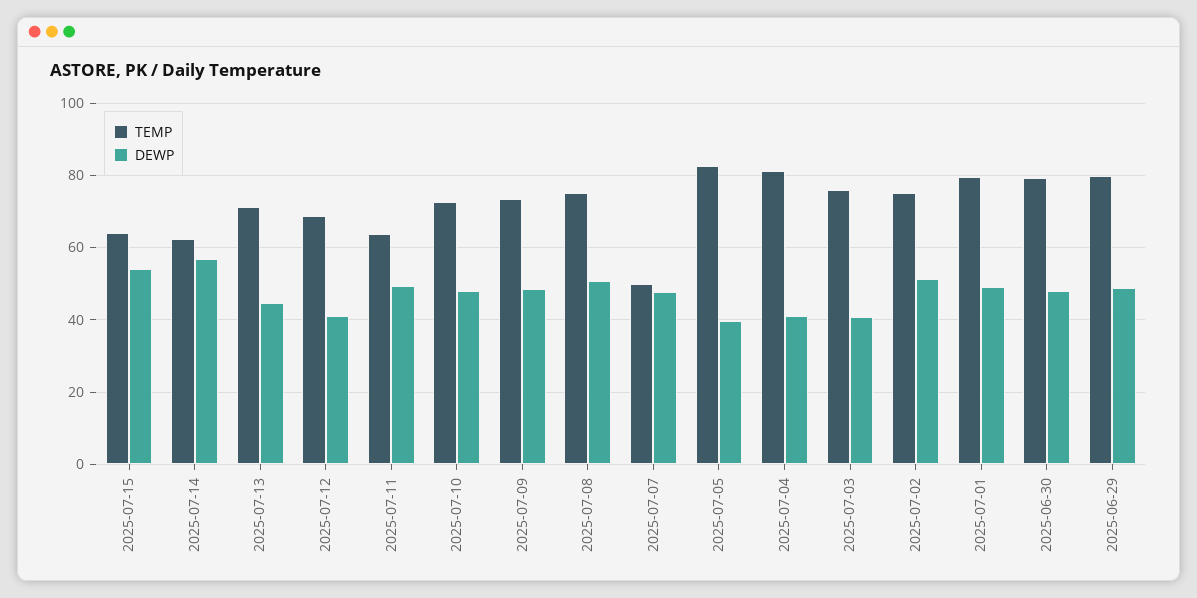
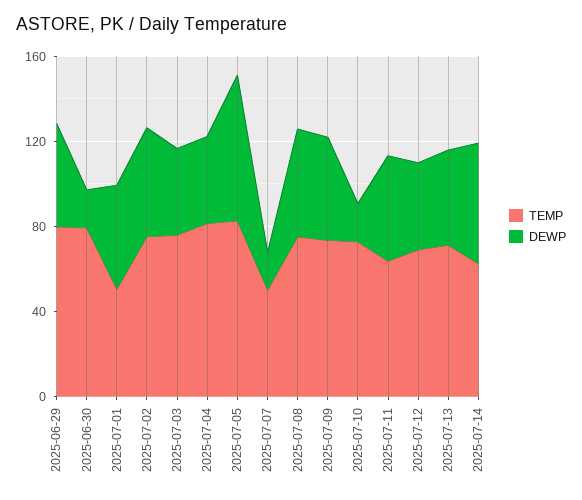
  {
    "TEMP": {
-     "2025-07-15": 64,
      "2025-07-14": 62,
      "2025-07-13": 72,
      "2025-07-12": 68,
      "2025-07-11": 64,
      "2025-07-10": 72,
      "2025-07-09": 74,
      "2025-07-08": 76,
      "2025-07-07": 50,
      "2025-07-05": 82,
      "2025-07-04": 82,
      "2025-07-03": 76,
      "2025-07-02": 76,
-     "2025-07-01": 80,
+     "2025-07-01": 50,
      "2025-06-30": 80,
      "2025-06-29": 80
    },
    "DEWP": {
-     "2025-07-15": 54,
      "2025-07-14": 56,
      "2025-07-13": 44,
      "2025-07-12": 42,
      "2025-07-11": 50,
-     "2025-07-10": 48,
+     "2025-07-10": 20,
      "2025-07-09": 48,
      "2025-07-08": 50,
-     "2025-07-07": 48,
+     "2025-07-07": 20,
-     "2025-07-05": 40,
+     "2025-07-05": 70,
      "2025-07-04": 42,
      "2025-07-03": 40,
      "2025-07-02": 52,
      "2025-07-01": 50,
-     "2025-06-30": 48,
+     "2025-06-30": 20,
      "2025-06-29": 48
    }
  }

